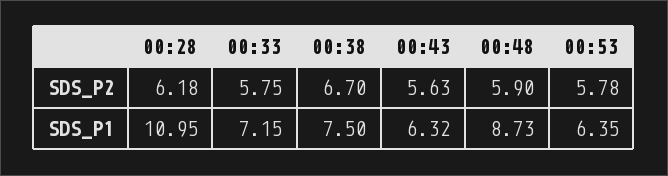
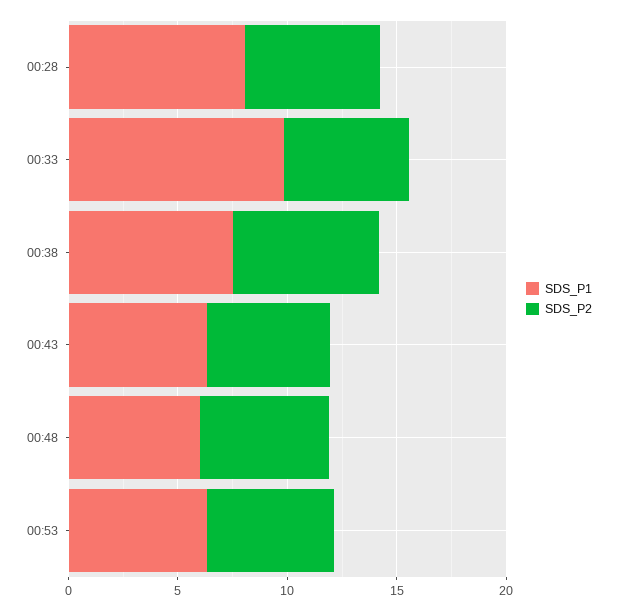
  {
    "SDS_P2": {
      "00:28": 6.18,
      "00:33": 5.75,
      "00:38": 6.7,
      "00:43": 5.63,
      "00:48": 5.9,
      "00:53": 5.78
    },
    "SDS_P1": {
-     "00:28": 10.95,
+     "00:28": 8,
-     "00:33": 7.15,
+     "00:33": 10,
      "00:38": 7.5,
      "00:43": 6.32,
-     "00:48": 8.73,
+     "00:48": 6,
      "00:53": 6.35
    }
  }

